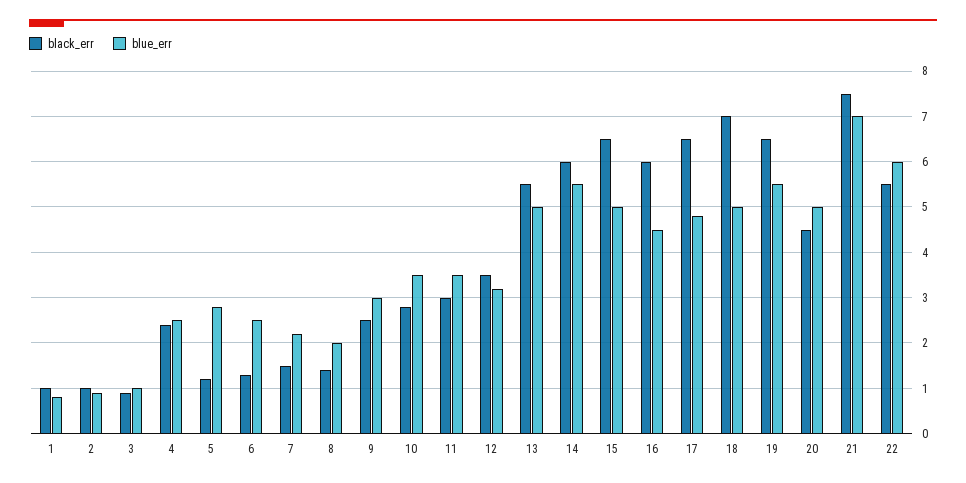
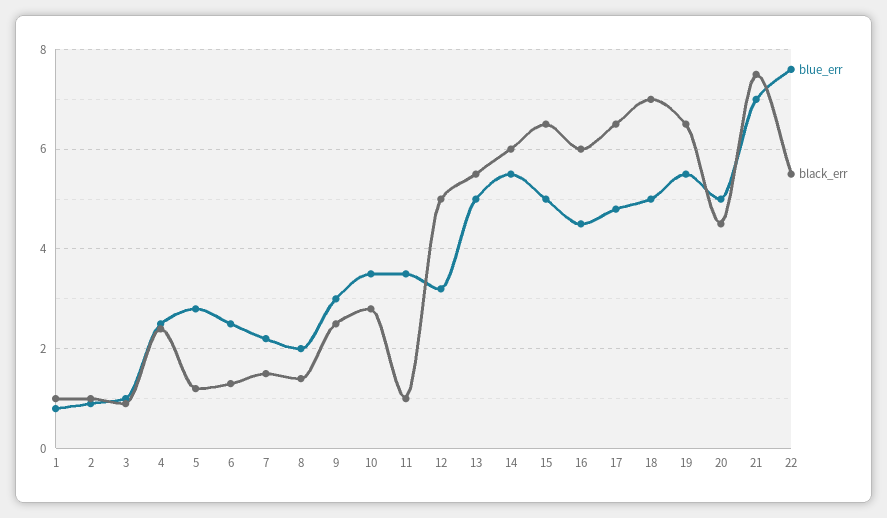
  {
    "black_err": {
      "1": 1,
      "2": 1,
      "3": 1,
      "4": 2.5,
      "5": 1,
      "6": 1.5,
      "7": 1.5,
      "8": 1.5,
      "9": 2.5,
      "10": 3,
-     "11": 3,
+     "11": 1,
-     "12": 3.5,
+     "12": 5,
      "13": 5.5,
      "14": 6,
      "15": 6.5,
      "16": 6,
      "17": 6.5,
      "18": 7,
      "19": 6.5,
      "20": 4.5,
      "21": 7.5,
      "22": 5.5
    },
    "blue_err": {
      "1": 1,
      "2": 1,
      "3": 1,
      "4": 2.5,
      "5": 3,
      "6": 2.5,
      "7": 2,
      "8": 2,
      "9": 3,
      "10": 3.5,
      "11": 3.5,
      "12": 3,
      "13": 5,
      "14": 5.5,
      "15": 5,
      "16": 4.5,
      "17": 5,
      "18": 5,
      "19": 5.5,
      "20": 5,
      "21": 7,
-     "22": 6
+     "22": 7.5
    }
  }

